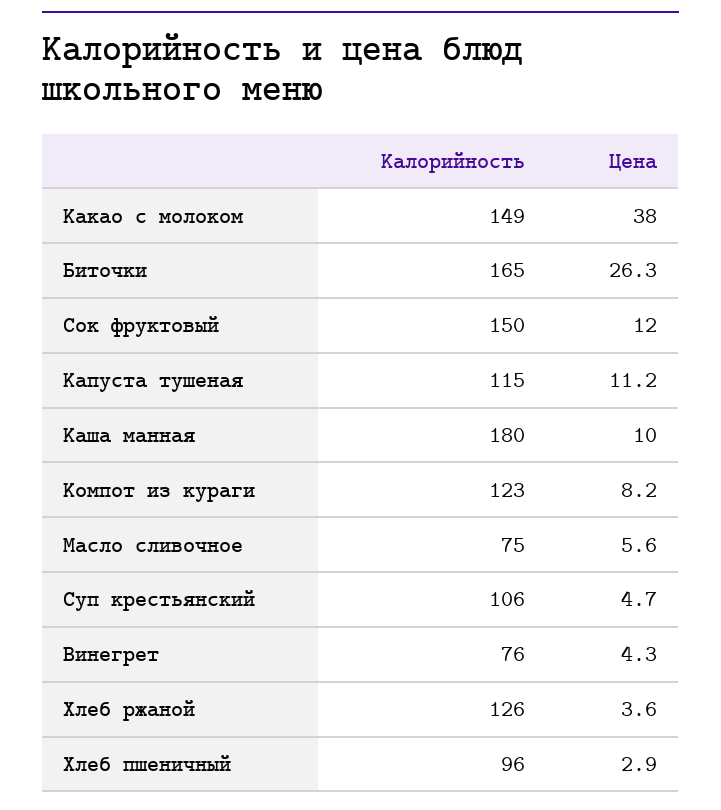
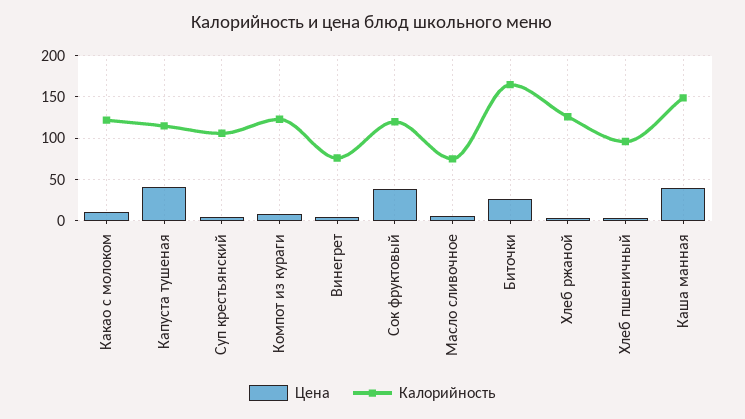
  {
    "Калорийность": {
-     "Какао с молоком": 149,
+     "Какао с молоком": 120,
      "Биточки": 165,
-     "Сок фруктовый": 150,
+     "Сок фруктовый": 120,
      "Капуста тушеная": 115,
-     "Каша манная": 180,
+     "Каша манная": 150,
      "Компот из кураги": 123,
      "Масло сливочное": 75,
      "Суп крестьянский": 106,
      "Винегрет": 76,
      "Хлеб ржаной": 126,
      "Хлеб пшеничный": 96
    },
    "Цена": {
-     "Какао с молоком": 38,
+     "Какао с молоком": 10,
      "Биточки": 26.3,
-     "Сок фруктовый": 12,
+     "Сок фруктовый": 40,
-     "Капуста тушеная": 11.2,
+     "Капуста тушеная": 40,
-     "Каша манная": 10,
+     "Каша манная": 40,
      "Компот из кураги": 8.2,
      "Масло сливочное": 5.6,
      "Суп крестьянский": 4.7,
      "Винегрет": 4.3,
      "Хлеб ржаной": 3.6,
      "Хлеб пшеничный": 2.9
    }
  }

